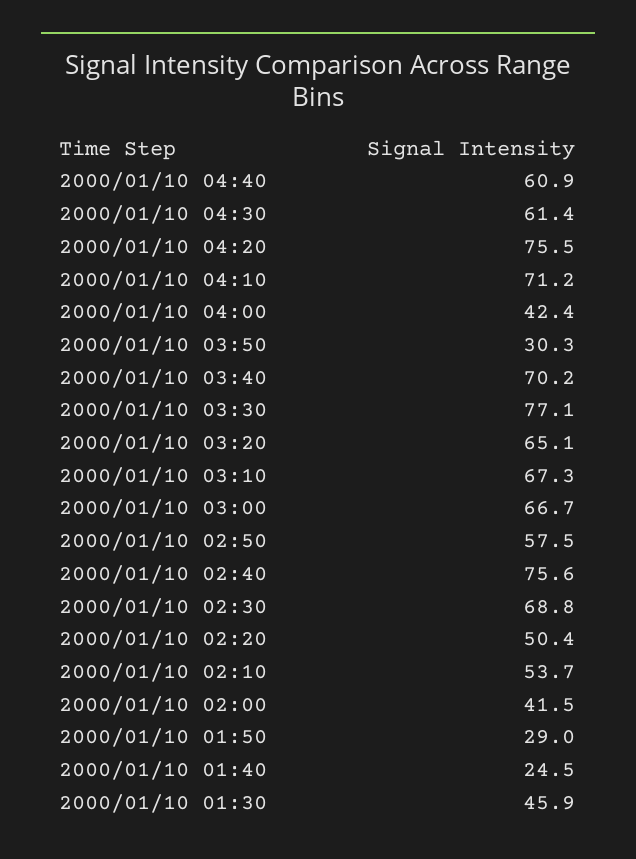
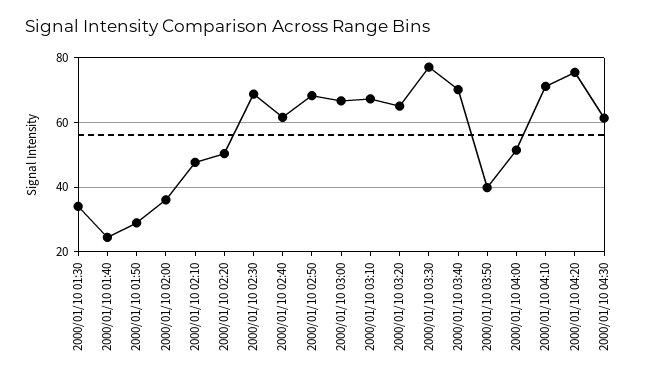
  {
-   "2000/01/10 04:40": 60.9,
    "2000/01/10 04:30": 61.4,
    "2000/01/10 04:20": 75.5,
    "2000/01/10 04:10": 71.2,
-   "2000/01/10 04:00": 42.4,
+   "2000/01/10 04:00": 52,
-   "2000/01/10 03:50": 30.3,
+   "2000/01/10 03:50": 40,
    "2000/01/10 03:40": 70.2,
    "2000/01/10 03:30": 77.1,
    "2000/01/10 03:20": 65.1,
    "2000/01/10 03:10": 67.3,
    "2000/01/10 03:00": 66.7,
-   "2000/01/10 02:50": 57.5,
+   "2000/01/10 02:50": 68,
-   "2000/01/10 02:40": 75.6,
+   "2000/01/10 02:40": 62,
    "2000/01/10 02:30": 68.8,
    "2000/01/10 02:20": 50.4,
-   "2000/01/10 02:10": 53.7,
+   "2000/01/10 02:10": 48,
-   "2000/01/10 02:00": 41.5,
+   "2000/01/10 02:00": 36,
    "2000/01/10 01:50": 29,
    "2000/01/10 01:40": 24.5,
-   "2000/01/10 01:30": 45.9
+   "2000/01/10 01:30": 34
  }

